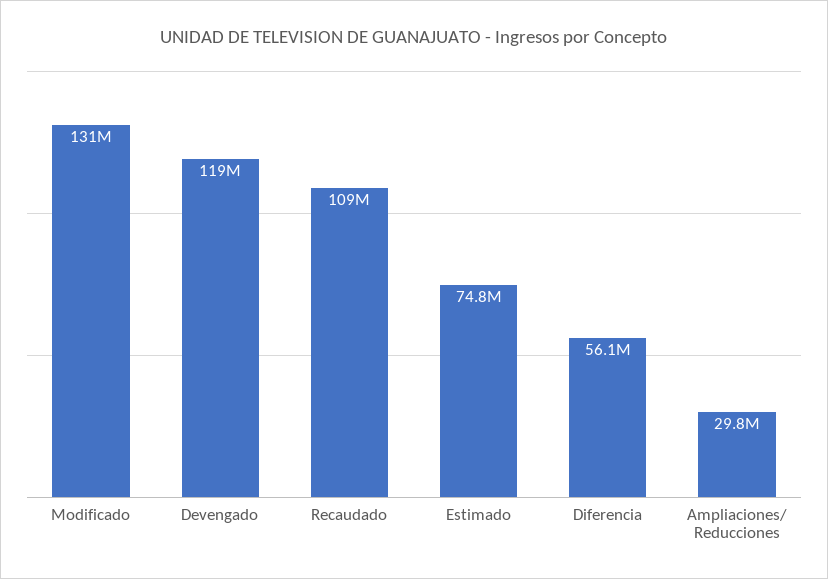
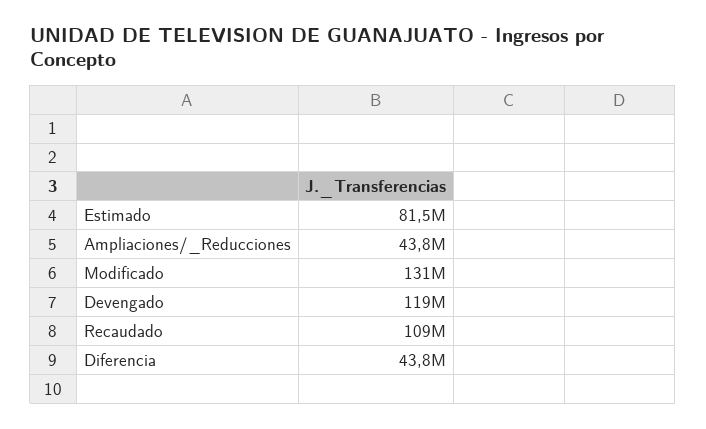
  {
    "Modificado": 131000000,
    "Devengado": 119000000,
    "Recaudado": 109000000,
-   "Estimado": 74800000,
+   "Estimado": 81500000,
-   "Diferencia": 56100000,
+   "Diferencia": 43800000,
-   "Ampliaciones/ Reducciones": 29800000
+   "Ampliaciones/ Reducciones": 43800000
  }

